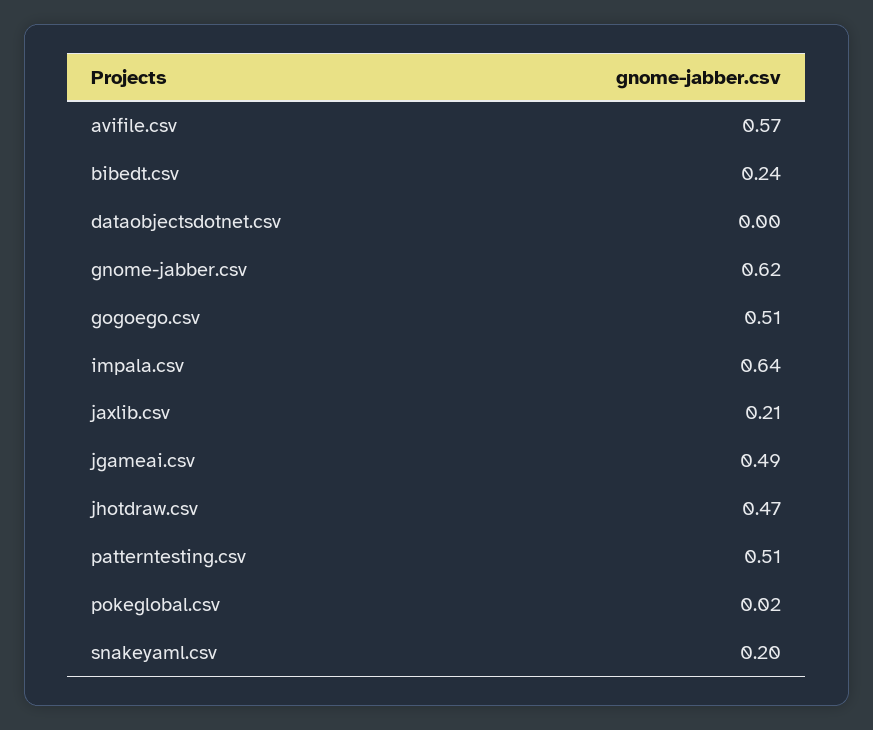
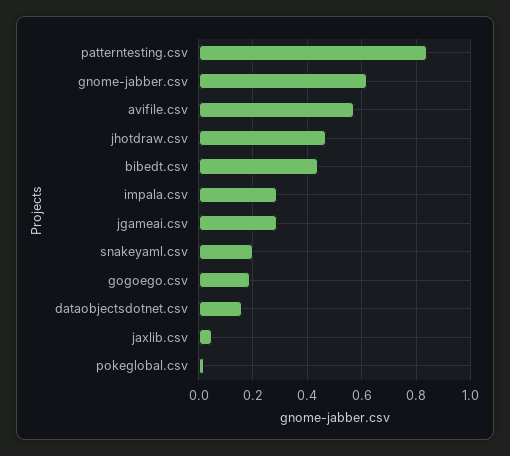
  {
    "avifile.csv": 0.57,
-   "bibedt.csv": 0.24,
+   "bibedt.csv": 0.45,
-   "dataobjectsdotnet.csv": 0,
+   "dataobjectsdotnet.csv": 0.15,
    "gnome-jabber.csv": 0.62,
-   "gogoego.csv": 0.51,
+   "gogoego.csv": 0.2,
-   "impala.csv": 0.64,
+   "impala.csv": 0.3,
-   "jaxlib.csv": 0.21,
+   "jaxlib.csv": 0.05,
-   "jgameai.csv": 0.49,
+   "jgameai.csv": 0.3,
    "jhotdraw.csv": 0.47,
-   "patterntesting.csv": 0.51,
+   "patterntesting.csv": 0.85,
    "pokeglobal.csv": 0.02,
    "snakeyaml.csv": 0.2
  }

